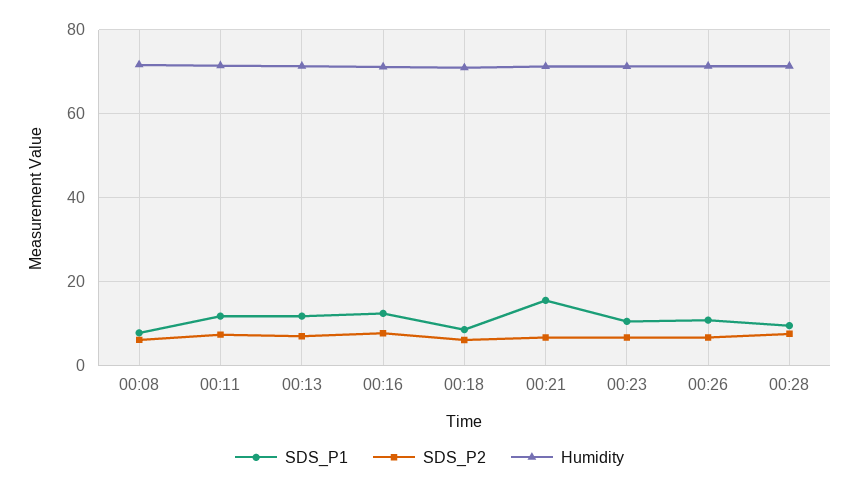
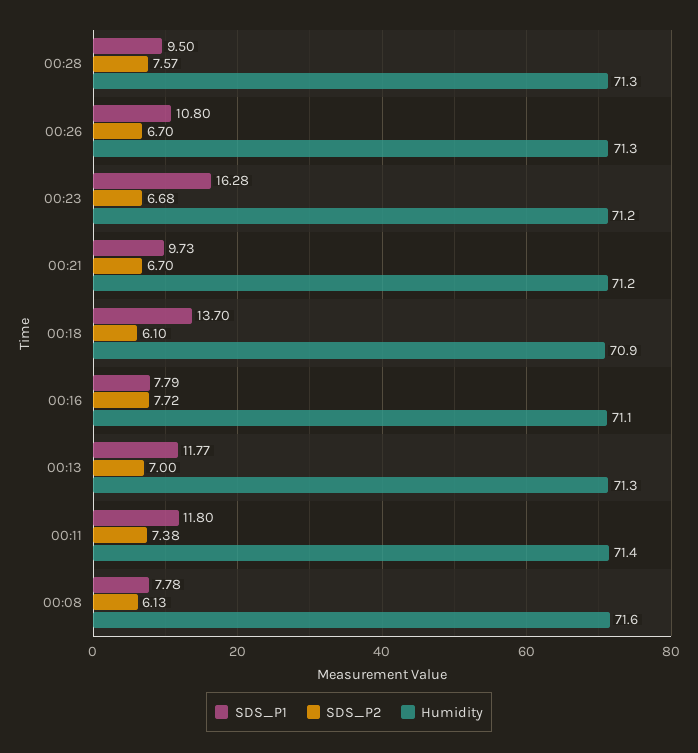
  {
    "SDS_P1": {
      "00:08": 7.78,
      "00:11": 11.8,
      "00:13": 11.77,
-     "00:16": 12,
+     "00:16": 7.79,
-     "00:18": 8,
+     "00:18": 13.7,
-     "00:21": 16,
+     "00:21": 9.73,
-     "00:23": 10,
+     "00:23": 16.28,
      "00:26": 10.8,
      "00:28": 9.5
    },
    "SDS_P2": {
      "00:08": 6.13,
      "00:11": 7.38,
      "00:13": 7,
      "00:16": 7.72,
      "00:18": 6.1,
      "00:21": 6.7,
      "00:23": 6.68,
      "00:26": 6.7,
      "00:28": 7.57
    },
    "Humidity": {
      "00:08": 71.6,
      "00:11": 71.4,
      "00:13": 71.3,
      "00:16": 71.1,
      "00:18": 70.9,
      "00:21": 71.2,
      "00:23": 71.2,
      "00:26": 71.3,
      "00:28": 71.3
    }
  }

